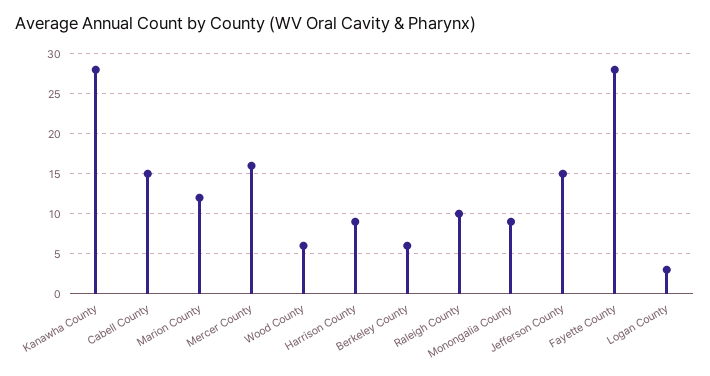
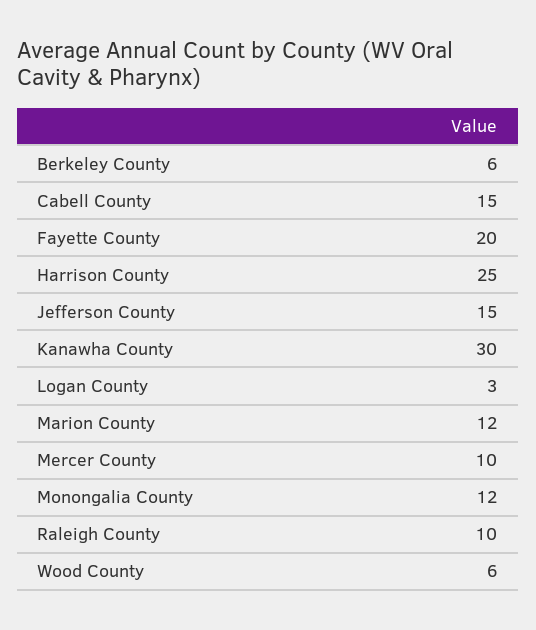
  {
-   "Kanawha County": 28,
+   "Kanawha County": 30,
    "Cabell County": 15,
    "Marion County": 12,
-   "Mercer County": 16,
+   "Mercer County": 10,
    "Wood County": 6,
-   "Harrison County": 9,
+   "Harrison County": 25,
    "Berkeley County": 6,
    "Raleigh County": 10,
-   "Monongalia County": 9,
+   "Monongalia County": 12,
    "Jefferson County": 15,
-   "Fayette County": 28,
+   "Fayette County": 20,
    "Logan County": 3
  }

